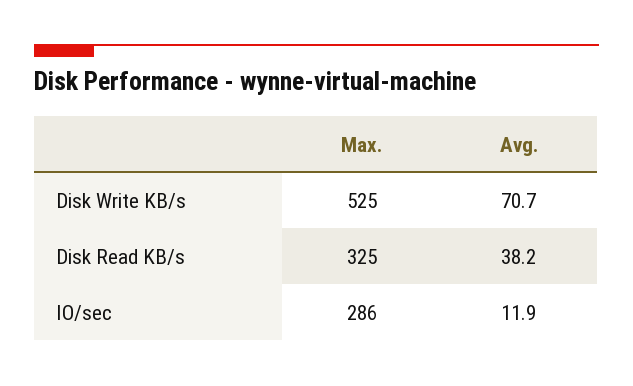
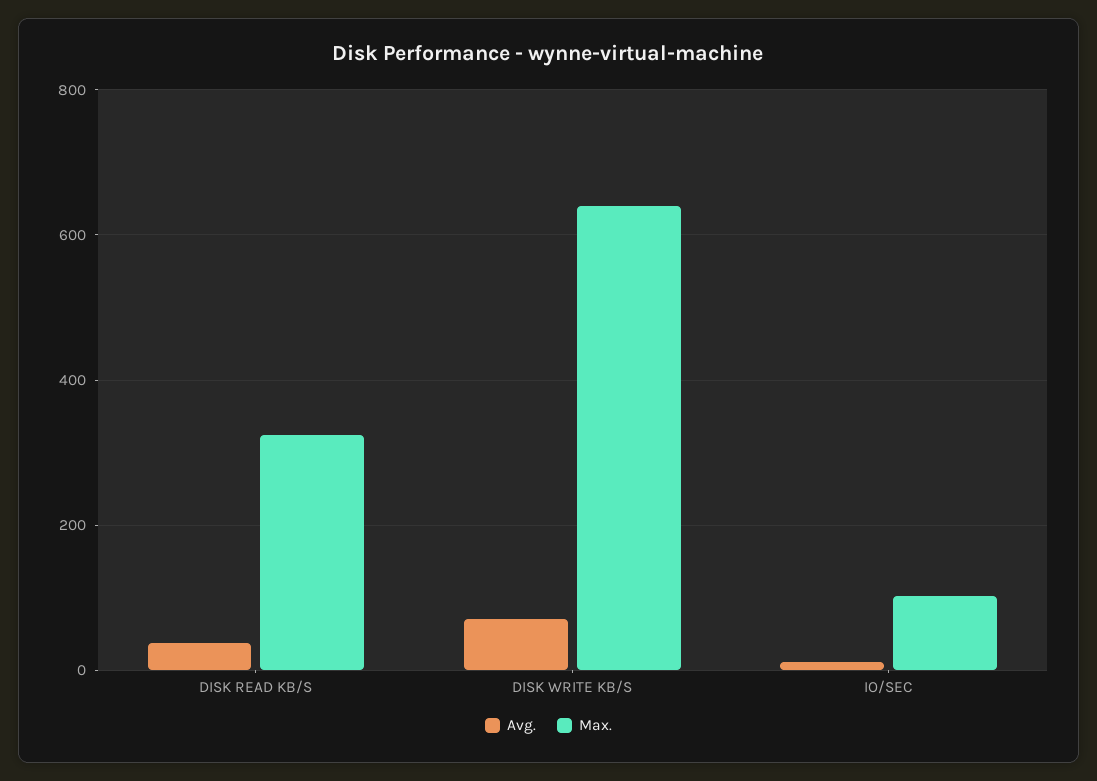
  {
    "Max.": {
-     "Disk Write KB/s": 525,
+     "Disk Write KB/s": 640,
      "Disk Read KB/s": 325,
-     "IO/sec": 286
+     "IO/sec": 100
    },
    "Avg.": {
      "Disk Write KB/s": 70.7,
      "Disk Read KB/s": 38.2,
      "IO/sec": 11.9
    }
  }

